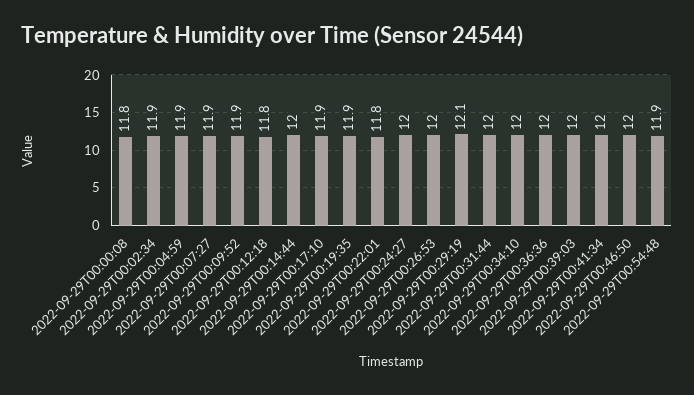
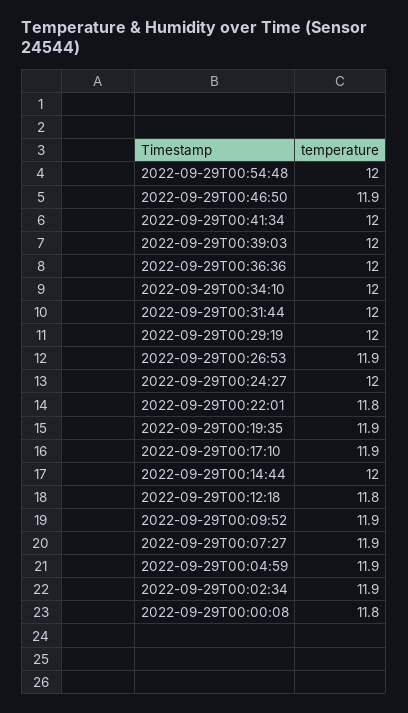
  {
    "2022-09-29T00:00:08": 11.8,
    "2022-09-29T00:02:34": 11.9,
    "2022-09-29T00:04:59": 11.9,
    "2022-09-29T00:07:27": 11.9,
    "2022-09-29T00:09:52": 11.9,
    "2022-09-29T00:12:18": 11.8,
    "2022-09-29T00:14:44": 12,
    "2022-09-29T00:17:10": 11.9,
    "2022-09-29T00:19:35": 11.9,
    "2022-09-29T00:22:01": 11.8,
    "2022-09-29T00:24:27": 12,
-   "2022-09-29T00:26:53": 12,
+   "2022-09-29T00:26:53": 11.9,
-   "2022-09-29T00:29:19": 12.1,
+   "2022-09-29T00:29:19": 12,
    "2022-09-29T00:31:44": 12,
    "2022-09-29T00:34:10": 12,
    "2022-09-29T00:36:36": 12,
    "2022-09-29T00:39:03": 12,
    "2022-09-29T00:41:34": 12,
-   "2022-09-29T00:46:50": 12,
+   "2022-09-29T00:46:50": 11.9,
-   "2022-09-29T00:54:48": 11.9
+   "2022-09-29T00:54:48": 12
  }

